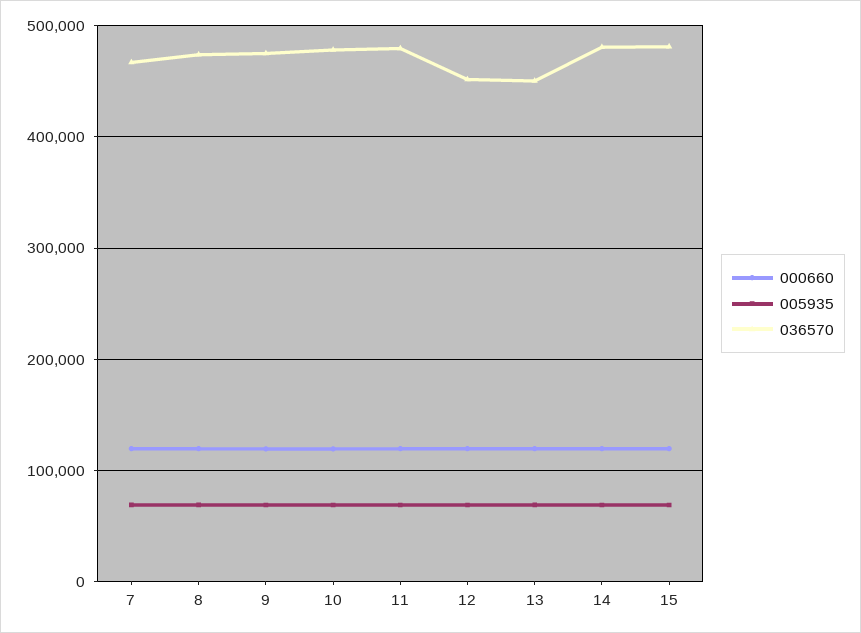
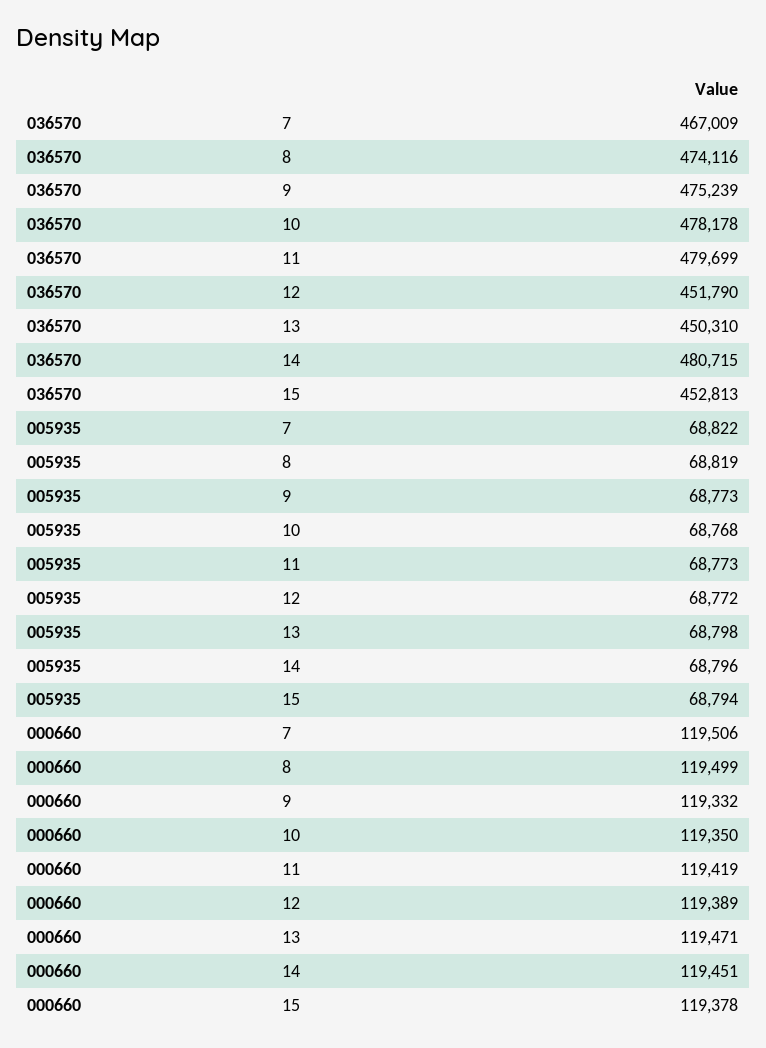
  {
    "000660": {
      "7": 119506,
      "8": 119499,
      "9": 119332,
      "10": 119350,
      "11": 119419,
      "12": 119389,
      "13": 119471,
      "14": 119451,
      "15": 119378
    },
    "005935": {
      "7": 68822,
      "8": 68819,
      "9": 68773,
      "10": 68768,
      "11": 68773,
      "12": 68772,
      "13": 68798,
      "14": 68796,
      "15": 68794
    },
    "036570": {
      "7": 467009,
      "8": 474116,
      "9": 475239,
      "10": 478178,
      "11": 479699,
      "12": 451790,
      "13": 450310,
      "14": 480715,
-     "15": 480000
+     "15": 452813
    }
  }

